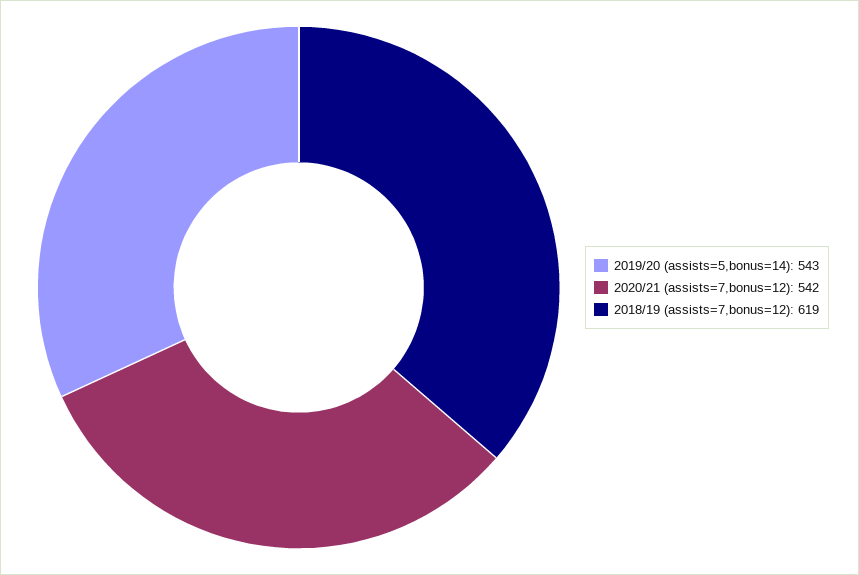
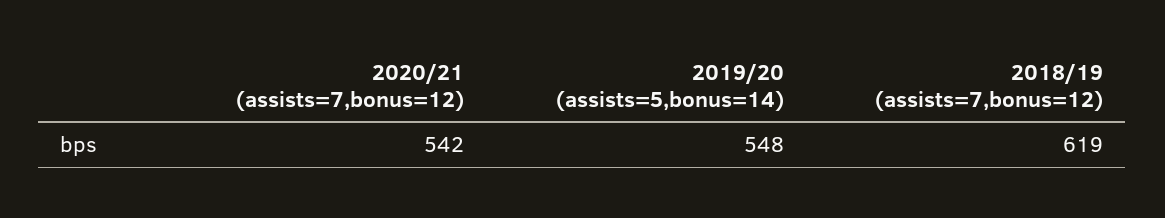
  {
-   "2019/20 (assists=5,bonus=14)": 543,
+   "2019/20 (assists=5,bonus=14)": 548,
    "2020/21 (assists=7,bonus=12)": 542,
    "2018/19 (assists=7,bonus=12)": 619
  }

